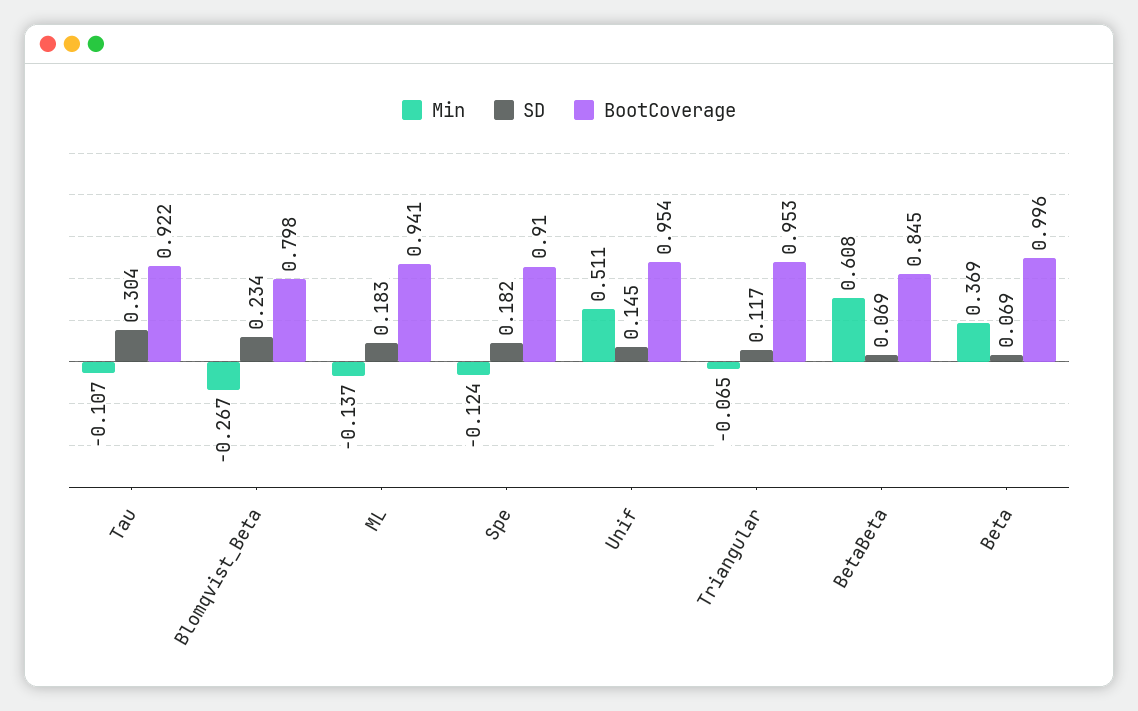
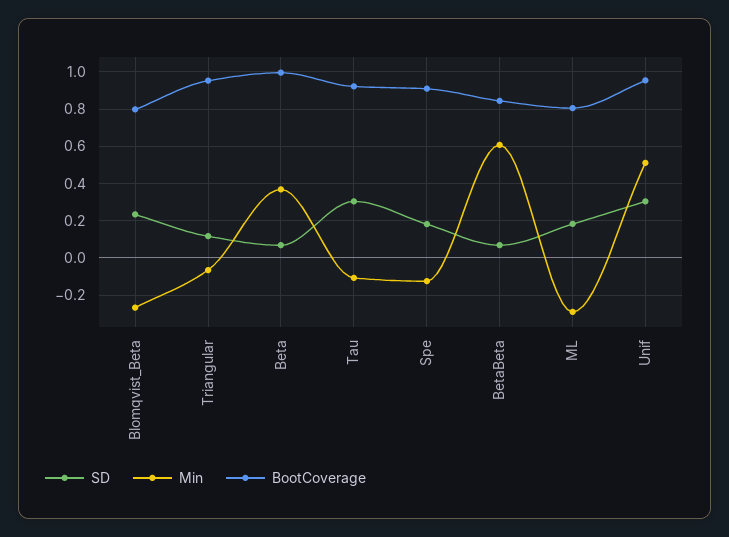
  {
    "Min": {
      "Tau": -0.107,
      "Blomqvist_Beta": -0.267,
-     "ML": -0.137,
+     "ML": -0.3,
      "Spe": -0.124,
      "Unif": 0.511,
      "Triangular": -0.065,
      "BetaBeta": 0.608,
      "Beta": 0.369
    },
    "SD": {
      "Tau": 0.304,
      "Blomqvist_Beta": 0.234,
      "ML": 0.183,
      "Spe": 0.182,
-     "Unif": 0.145,
+     "Unif": 0.3,
      "Triangular": 0.117,
      "BetaBeta": 0.069,
      "Beta": 0.069
    },
    "BootCoverage": {
      "Tau": 0.922,
      "Blomqvist_Beta": 0.798,
-     "ML": 0.941,
+     "ML": 0.8,
      "Spe": 0.91,
      "Unif": 0.954,
      "Triangular": 0.953,
      "BetaBeta": 0.845,
      "Beta": 0.996
    }
  }

